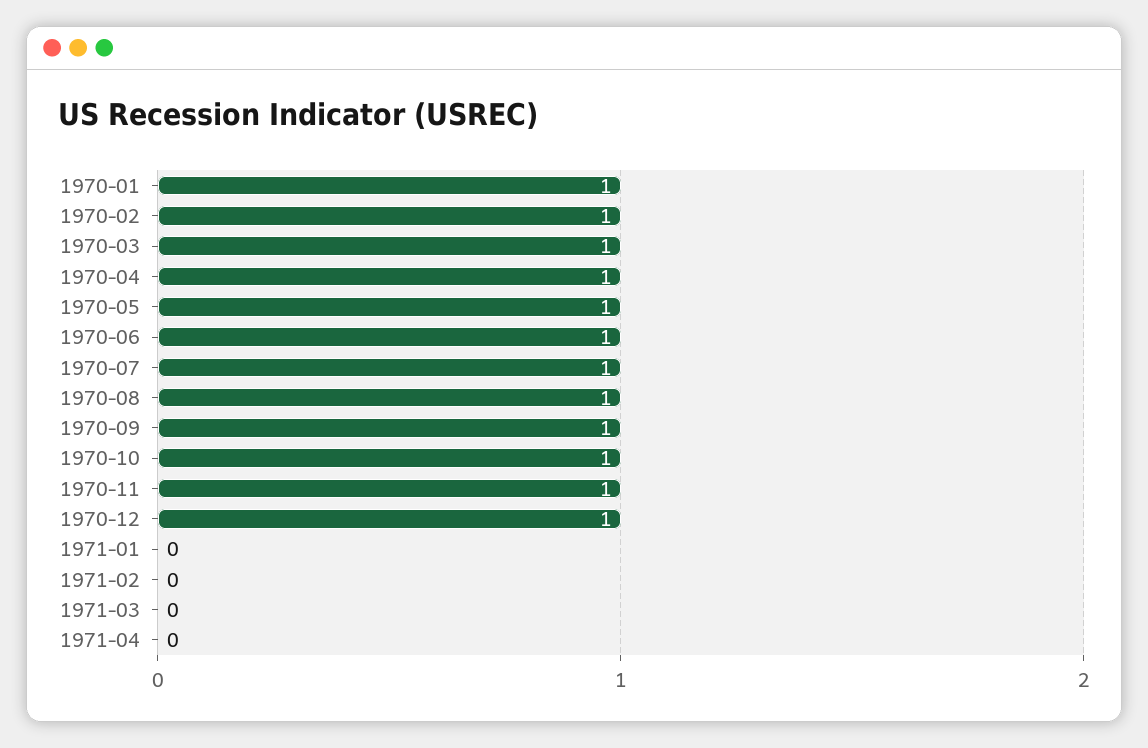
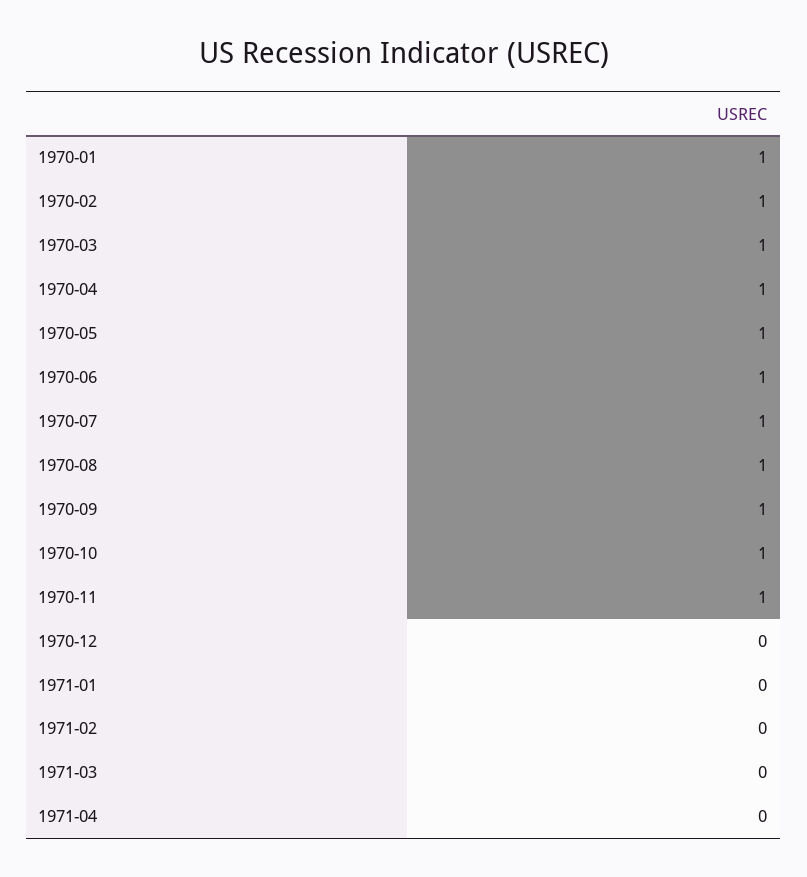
  {
    "1970-01": 1,
    "1970-02": 1,
    "1970-03": 1,
    "1970-04": 1,
    "1970-05": 1,
    "1970-06": 1,
    "1970-07": 1,
    "1970-08": 1,
    "1970-09": 1,
    "1970-10": 1,
    "1970-11": 1,
-   "1970-12": 1,
+   "1970-12": 0,
    "1971-01": 0,
    "1971-02": 0,
    "1971-03": 0,
    "1971-04": 0
  }

